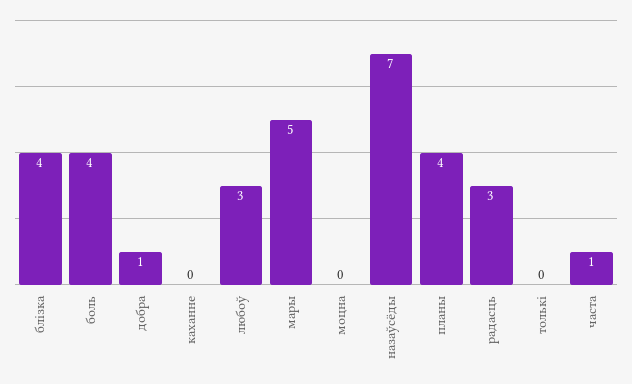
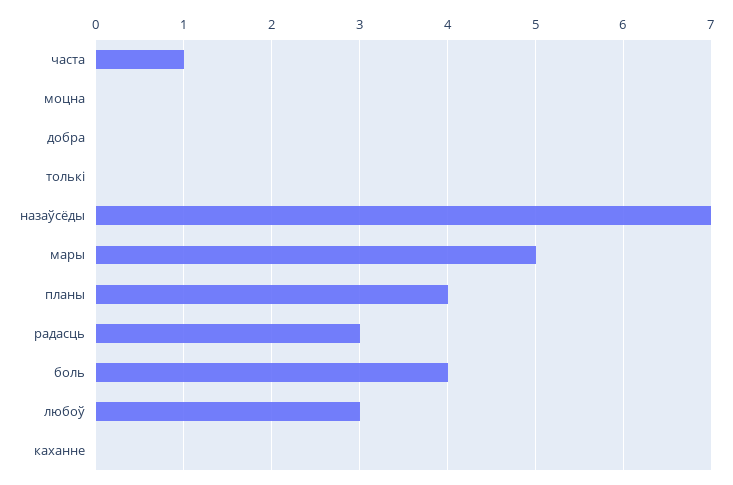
  {
-   "блізка": 4,
    "боль": 4,
-   "добра": 1,
+   "добра": 0,
    "каханне": 0,
    "любоў": 3,
    "мары": 5,
    "моцна": 0,
    "назаўсёды": 7,
    "планы": 4,
    "радасць": 3,
    "толькі": 0,
    "часта": 1
  }

